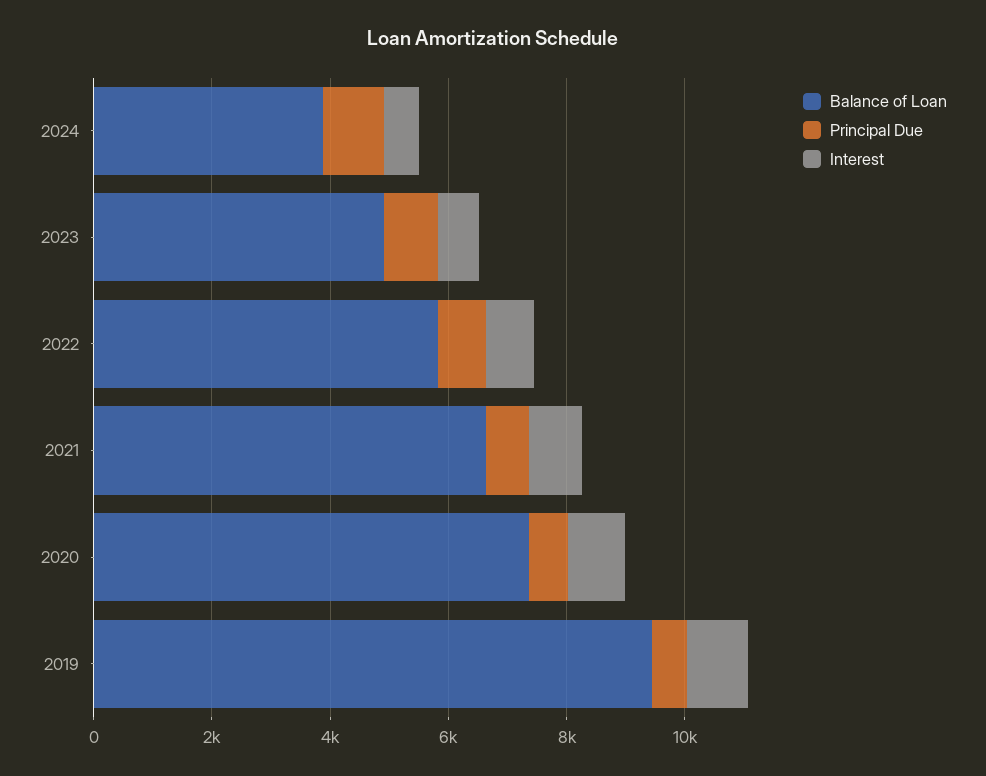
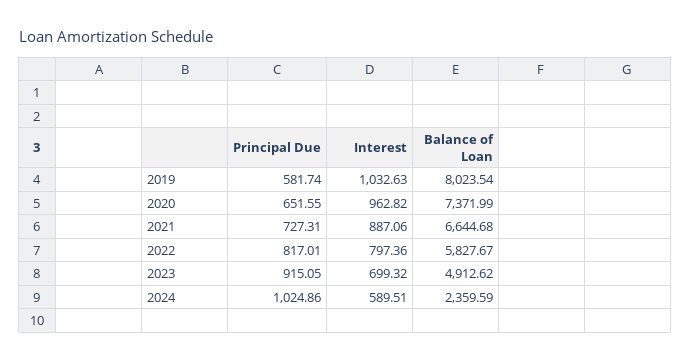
  {
    "Balance of Loan": {
-     "2024": 4000,
+     "2024": 2359.59,
      "2023": 4912.62,
      "2022": 5827.67,
      "2021": 6644.68,
      "2020": 7371.99,
-     "2019": 9500
+     "2019": 8023.54
    },
    "Principal Due": {
      "2024": 1024.86,
      "2023": 915.05,
      "2022": 817.01,
      "2021": 727.31,
      "2020": 651.55,
      "2019": 581.74
    },
    "Interest": {
      "2024": 589.51,
      "2023": 699.32,
      "2022": 797.36,
      "2021": 887.06,
      "2020": 962.82,
      "2019": 1032.63
    }
  }

